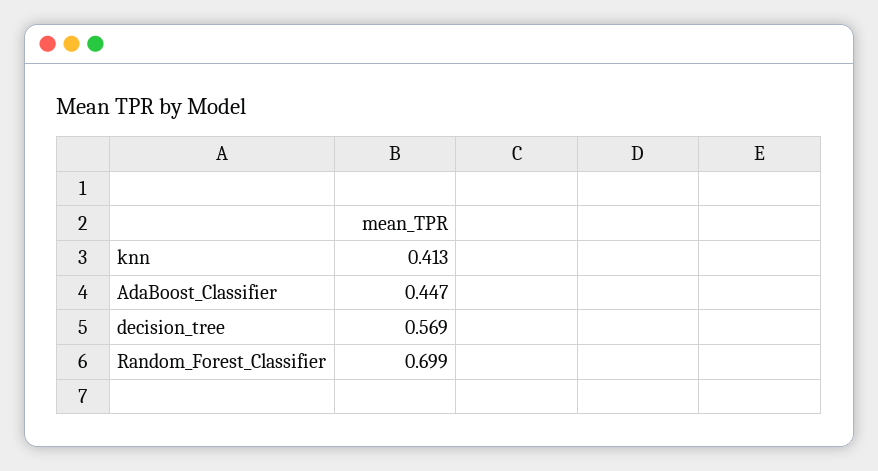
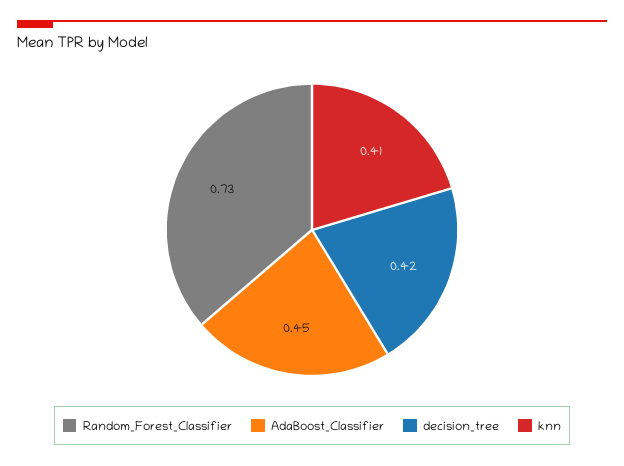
  {
    "knn": 0.413,
    "AdaBoost_Classifier": 0.447,
-   "decision_tree": 0.569,
+   "decision_tree": 0.42,
-   "Random_Forest_Classifier": 0.699
+   "Random_Forest_Classifier": 0.73
  }

